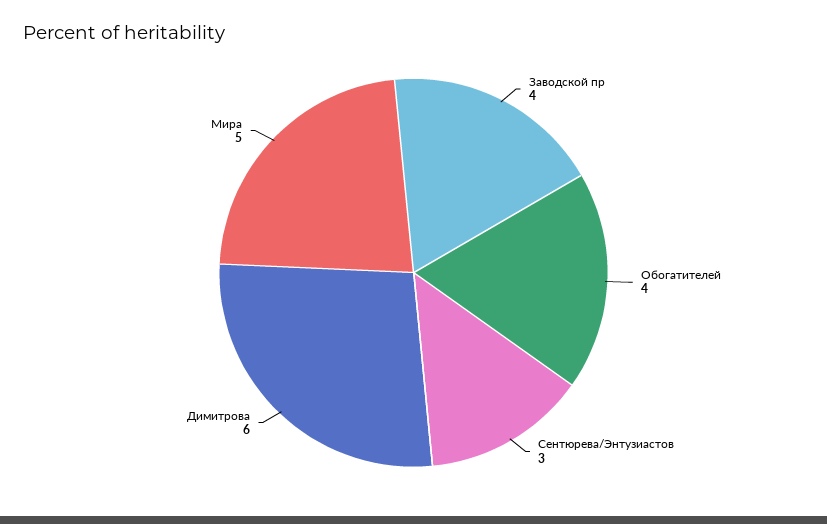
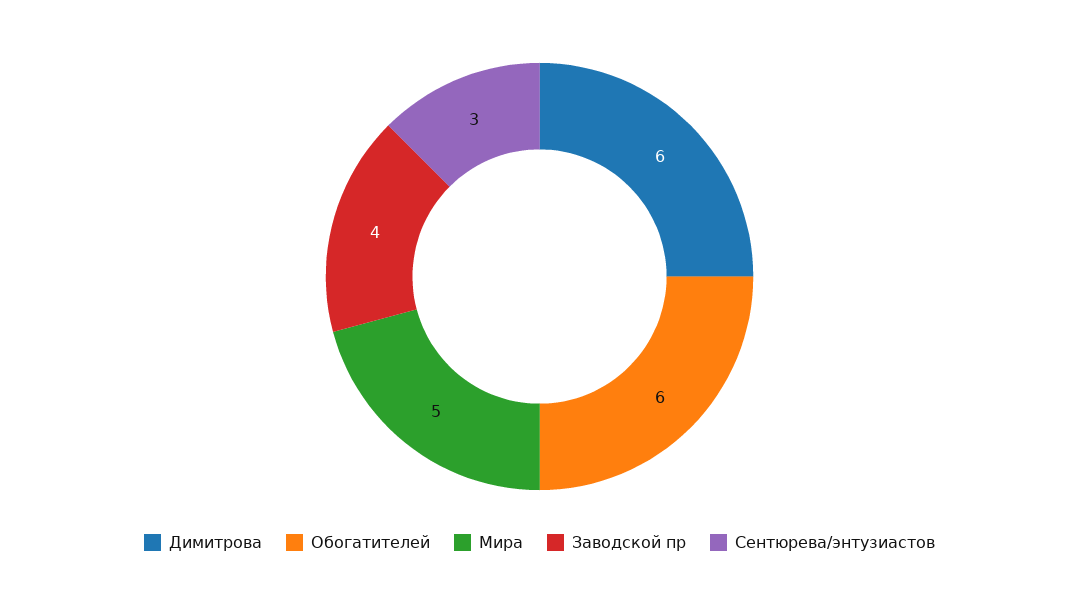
  {
    "Заводской пр": 4,
-   "Обогатителей": 4,
+   "Обогатителей": 6,
    "Сентюрева/Энтузиастов": 3,
    "Димитрова": 6,
    "Мира": 5
  }

